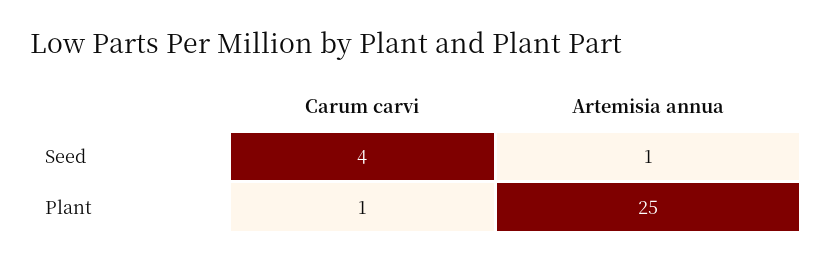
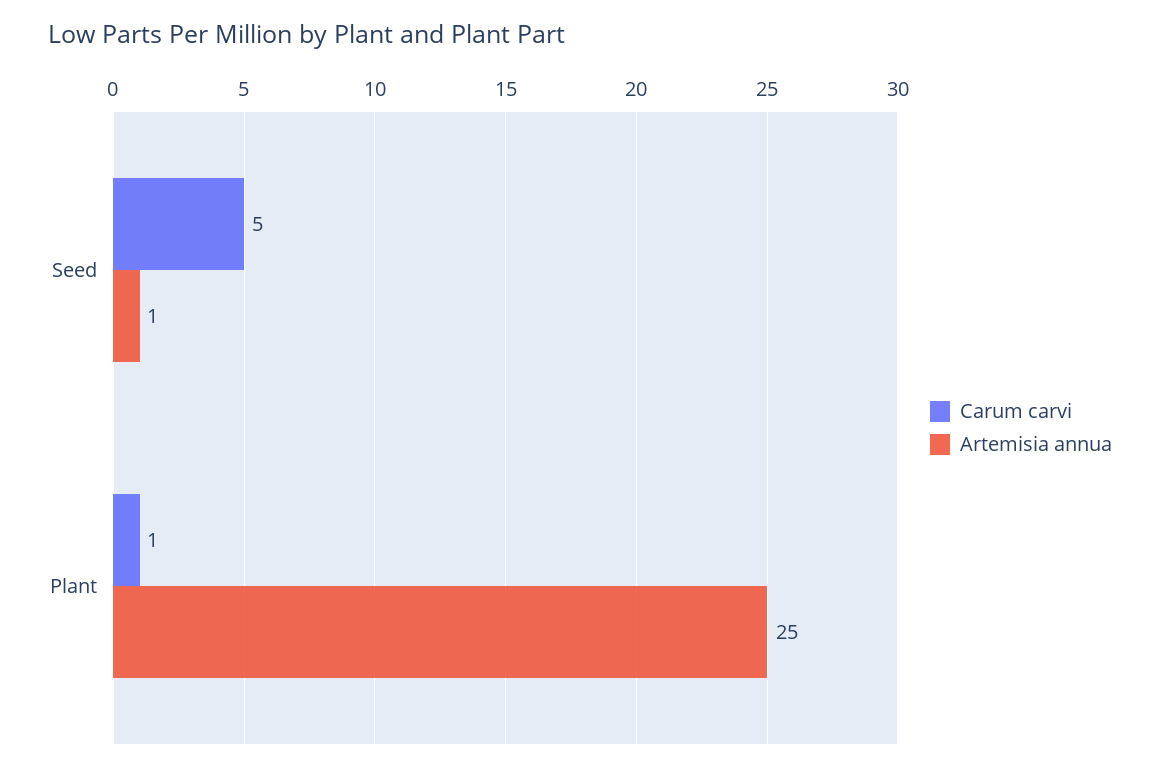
  {
    "Carum carvi": {
-     "Seed": 4,
+     "Seed": 5,
      "Plant": 1
    },
    "Artemisia annua": {
      "Seed": 1,
      "Plant": 25
    }
  }

